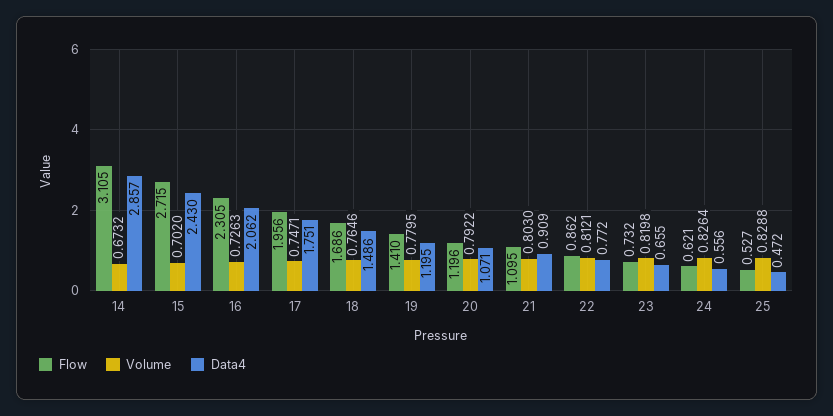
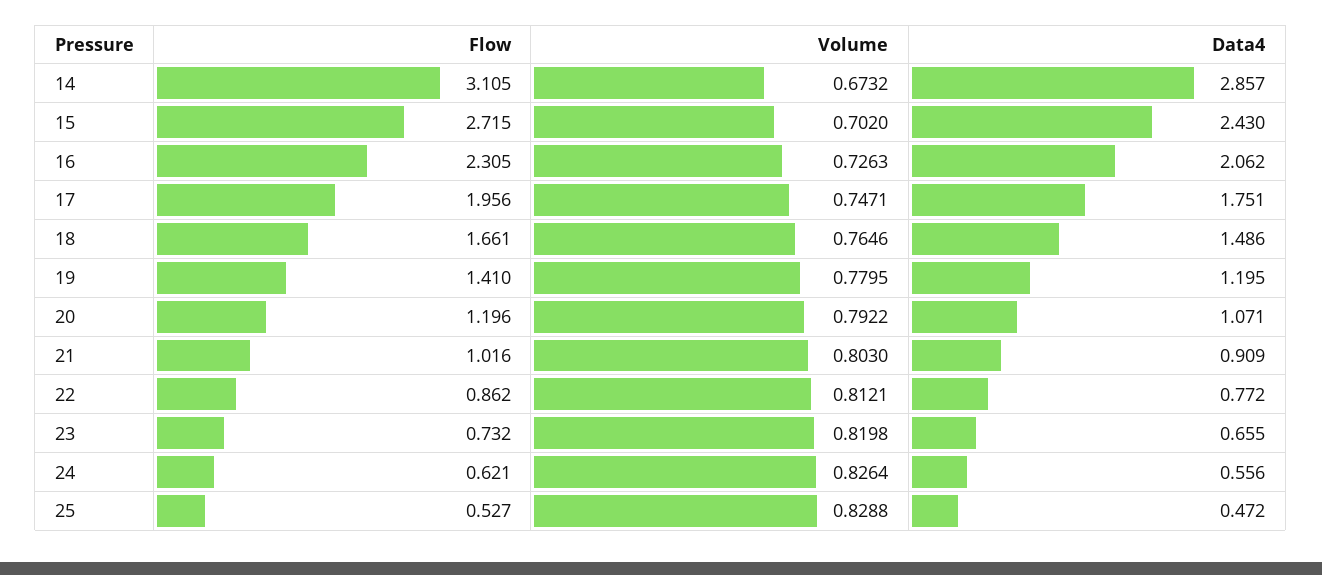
  {
    "Flow": {
      "14": 3.105,
      "15": 2.715,
      "16": 2.305,
      "17": 1.956,
-     "18": 1.686,
+     "18": 1.661,
      "19": 1.41,
      "20": 1.196,
-     "21": 1.095,
+     "21": 1.016,
      "22": 0.862,
      "23": 0.732,
      "24": 0.621,
      "25": 0.527
    },
    "Volume": {
      "14": 0.6732,
      "15": 0.702,
      "16": 0.7263,
      "17": 0.7471,
      "18": 0.7646,
      "19": 0.7795,
      "20": 0.7922,
      "21": 0.803,
      "22": 0.8121,
      "23": 0.8198,
      "24": 0.8264,
      "25": 0.8288
    },
    "Data4": {
      "14": 2.857,
      "15": 2.43,
      "16": 2.062,
      "17": 1.751,
      "18": 1.486,
      "19": 1.195,
      "20": 1.071,
      "21": 0.909,
      "22": 0.772,
      "23": 0.655,
      "24": 0.556,
      "25": 0.472
    }
  }

